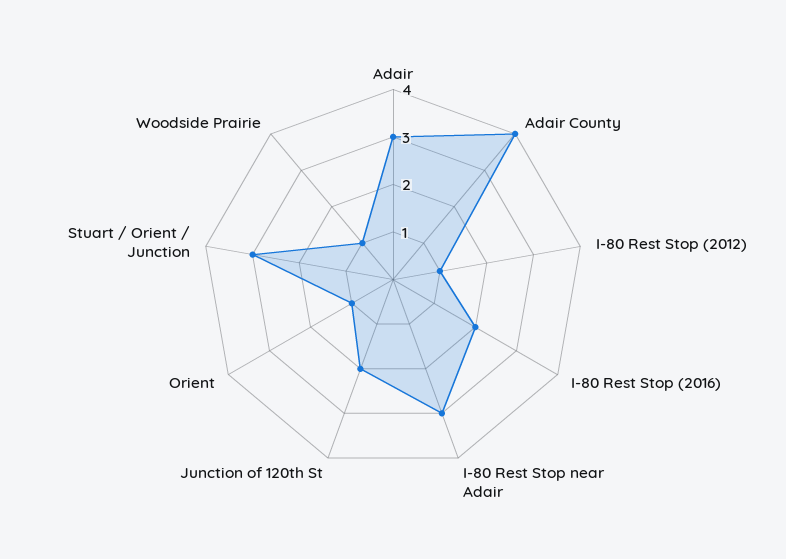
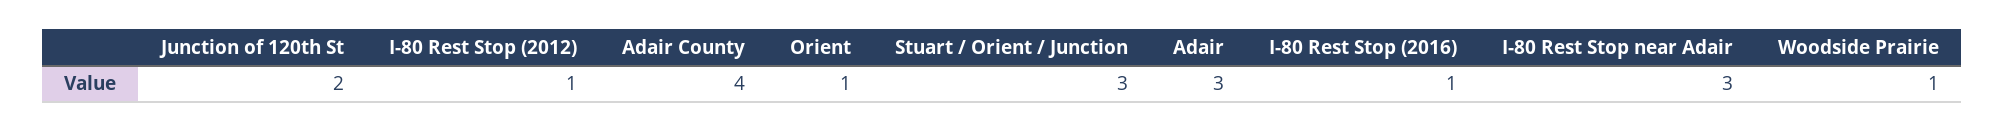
  {
    "Adair": 3,
    "Adair County": 4,
    "I-80 Rest Stop (2012)": 1,
-   "I-80 Rest Stop (2016)": 2,
+   "I-80 Rest Stop (2016)": 1,
    "I-80 Rest Stop near Adair": 3,
    "Junction of 120th St": 2,
    "Orient": 1,
    "Stuart / Orient / Junction": 3,
    "Woodside Prairie": 1
  }

